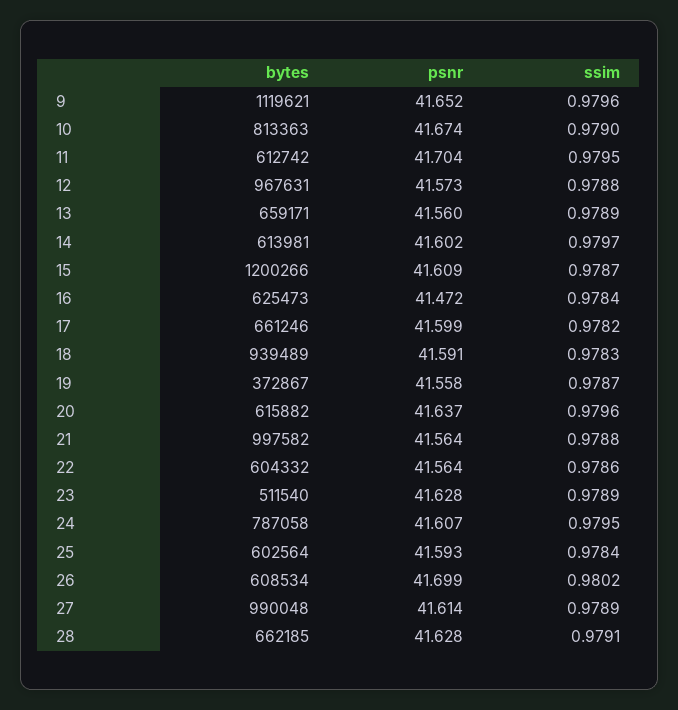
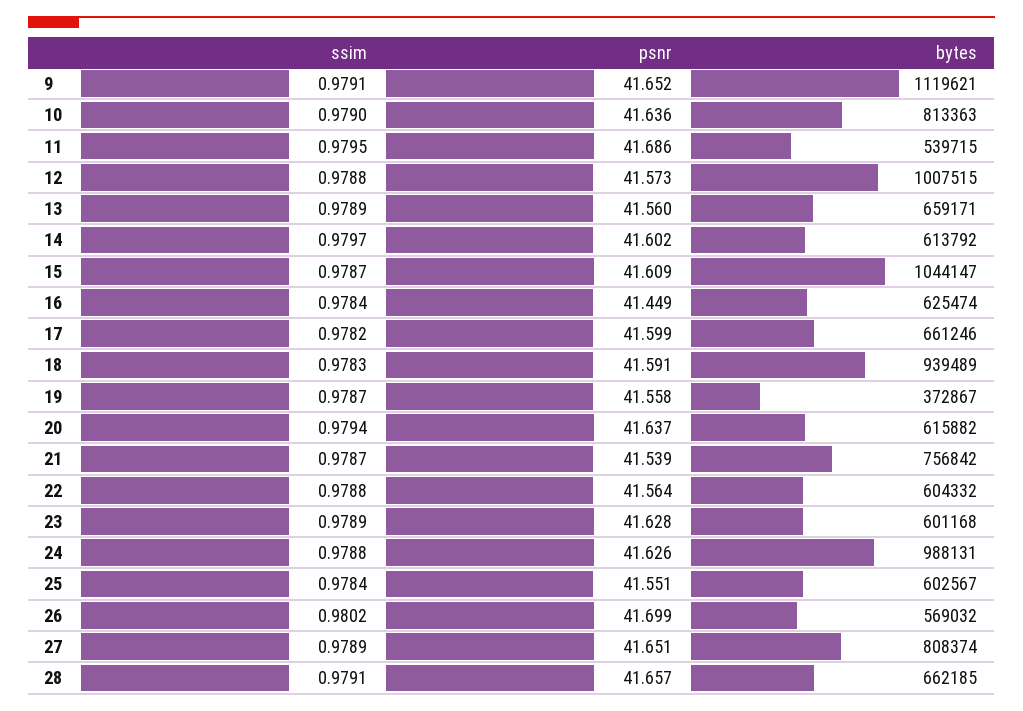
  {
    "bytes": {
      "9": 1119621,
      "10": 813363,
-     "11": 612742,
+     "11": 539715,
-     "12": 967631,
+     "12": 1007515,
      "13": 659171,
-     "14": 613981,
+     "14": 613792,
-     "15": 1200266,
+     "15": 1044147,
-     "16": 625473,
+     "16": 625474,
      "17": 661246,
      "18": 939489,
      "19": 372867,
      "20": 615882,
-     "21": 997582,
+     "21": 756842,
      "22": 604332,
-     "23": 511540,
+     "23": 601168,
-     "24": 787058,
+     "24": 988131,
-     "25": 602564,
+     "25": 602567,
-     "26": 608534,
+     "26": 569032,
-     "27": 990048,
+     "27": 808374,
      "28": 662185
    },
    "psnr": {
      "9": 41.652,
-     "10": 41.674,
+     "10": 41.636,
-     "11": 41.704,
+     "11": 41.686,
      "12": 41.573,
      "13": 41.56,
      "14": 41.602,
      "15": 41.609,
-     "16": 41.472,
+     "16": 41.449,
      "17": 41.599,
      "18": 41.591,
      "19": 41.558,
      "20": 41.637,
-     "21": 41.564,
+     "21": 41.539,
      "22": 41.564,
      "23": 41.628,
-     "24": 41.607,
+     "24": 41.626,
-     "25": 41.593,
+     "25": 41.551,
      "26": 41.699,
-     "27": 41.614,
+     "27": 41.651,
-     "28": 41.628
+     "28": 41.657
    },
    "ssim": {
-     "9": 0.9796,
+     "9": 0.9791,
      "10": 0.979,
      "11": 0.9795,
      "12": 0.9788,
      "13": 0.9789,
      "14": 0.9797,
      "15": 0.9787,
      "16": 0.9784,
      "17": 0.9782,
      "18": 0.9783,
      "19": 0.9787,
-     "20": 0.9796,
+     "20": 0.9794,
-     "21": 0.9788,
+     "21": 0.9787,
-     "22": 0.9786,
+     "22": 0.9788,
      "23": 0.9789,
-     "24": 0.9795,
+     "24": 0.9788,
      "25": 0.9784,
      "26": 0.9802,
      "27": 0.9789,
      "28": 0.9791
    }
  }

